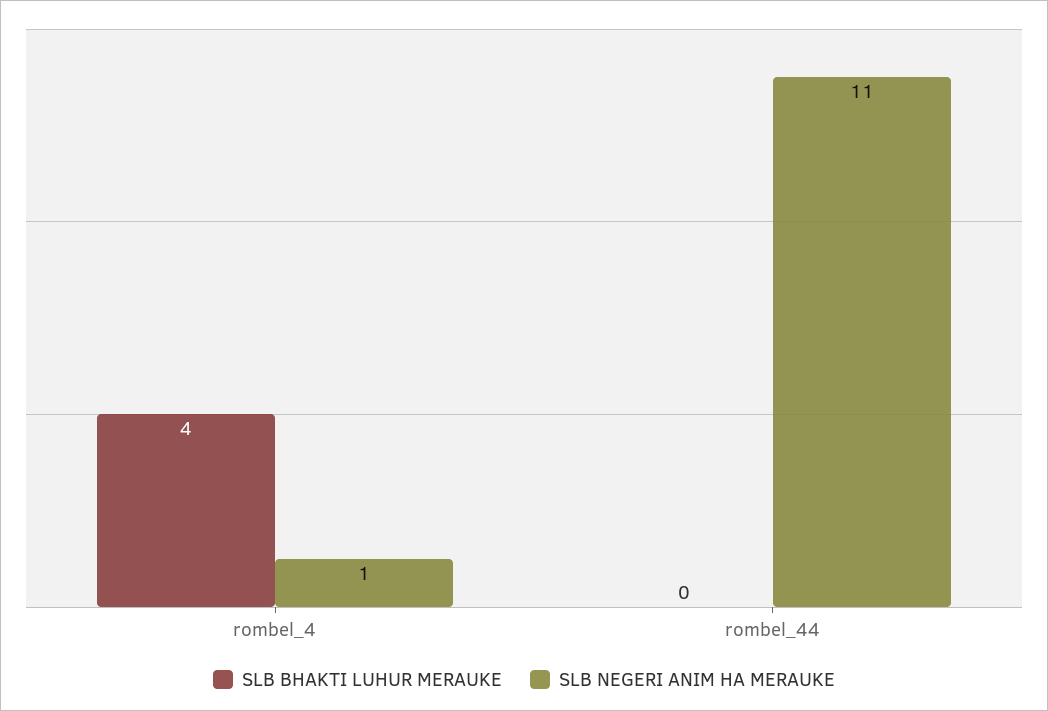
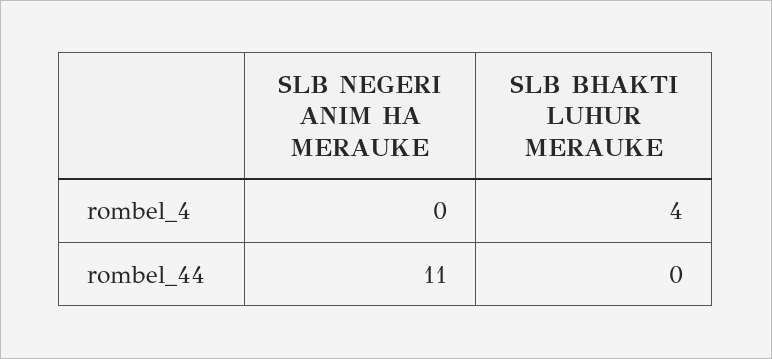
  {
    "SLB BHAKTI LUHUR MERAUKE": {
      "rombel_4": 4,
      "rombel_44": 0
    },
    "SLB NEGERI ANIM HA MERAUKE": {
-     "rombel_4": 1,
+     "rombel_4": 0,
      "rombel_44": 11
    }
  }

